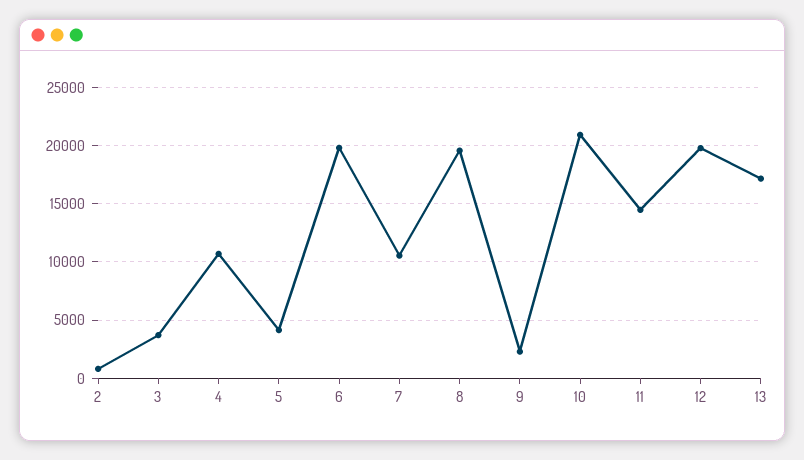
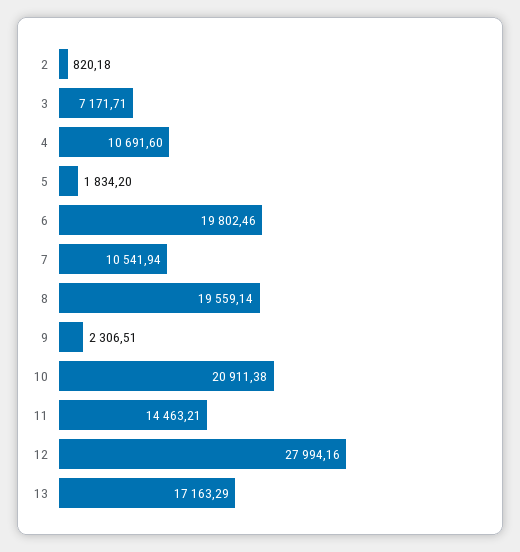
  {
    "2": 820.18,
-   "3": 4000,
+   "3": 7171.71,
    "4": 10691.6,
-   "5": 4000,
+   "5": 1834.2,
    "6": 19802.46,
    "7": 10541.94,
    "8": 19559.14,
    "9": 2306.51,
    "10": 20911.38,
    "11": 14463.21,
-   "12": 20000,
+   "12": 27994.16,
    "13": 17163.29
  }

